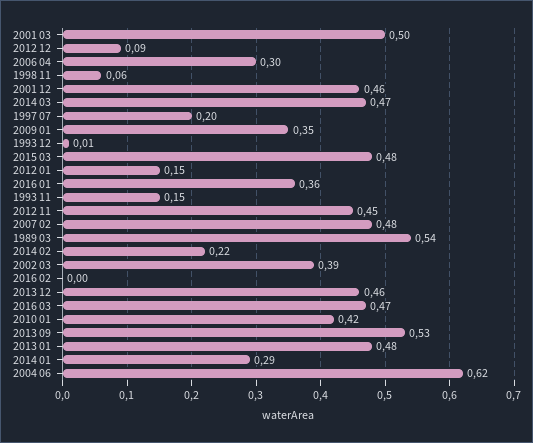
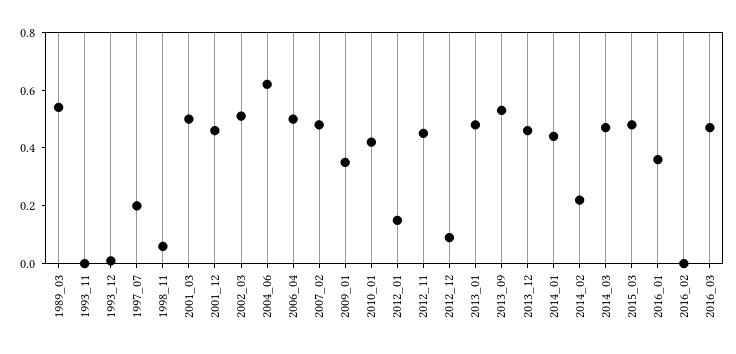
  {
    "2001 03": 0.5,
    "2012 12": 0.09,
-   "2006 04": 0.3,
+   "2006 04": 0.5,
    "1998 11": 0.06,
    "2001 12": 0.46,
    "2014 03": 0.47,
    "1997 07": 0.2,
    "2009 01": 0.35,
    "1993 12": 0.01,
    "2015 03": 0.48,
    "2012 01": 0.15,
    "2016 01": 0.36,
-   "1993 11": 0.15,
+   "1993 11": 0,
    "2012 11": 0.45,
    "2007 02": 0.48,
    "1989 03": 0.54,
    "2014 02": 0.22,
-   "2002 03": 0.39,
+   "2002 03": 0.5,
    "2016 02": 0,
    "2013 12": 0.46,
    "2016 03": 0.47,
    "2010 01": 0.42,
    "2013 09": 0.53,
    "2013 01": 0.48,
-   "2014 01": 0.29,
+   "2014 01": 0.45,
    "2004 06": 0.62
  }

